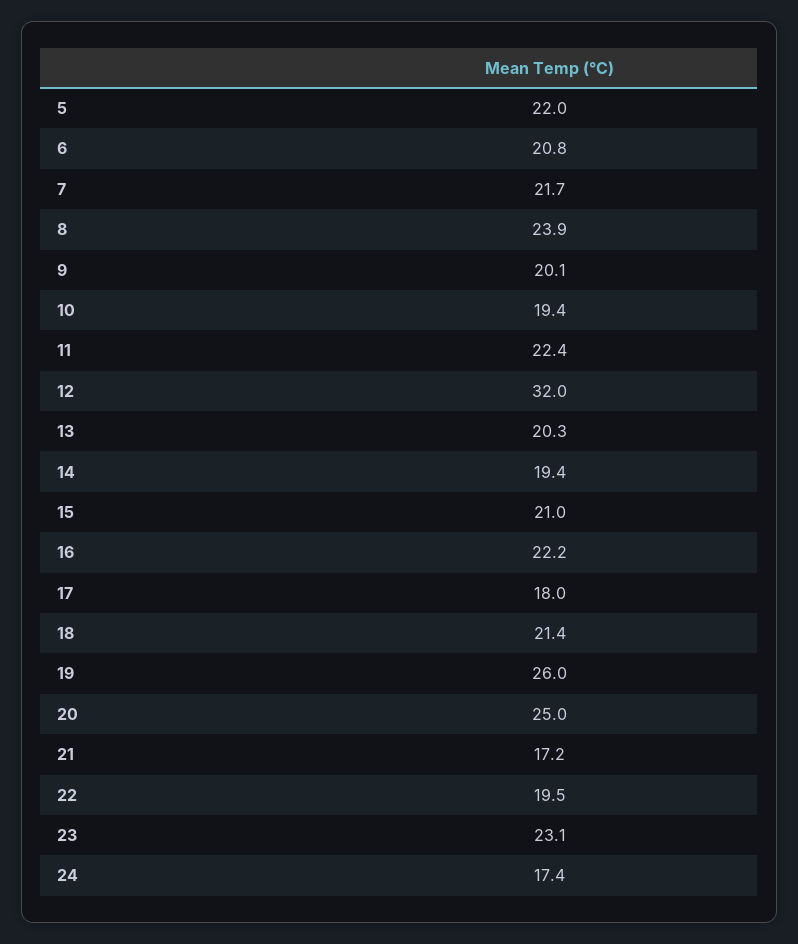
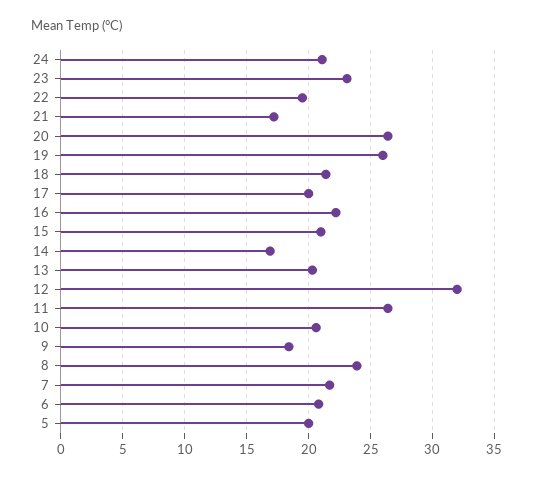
  {
-   "5": 22,
+   "5": 20,
    "6": 20.8,
    "7": 21.7,
    "8": 23.9,
-   "9": 20.1,
+   "9": 18.5,
-   "10": 19.4,
+   "10": 20.5,
-   "11": 22.4,
+   "11": 26.5,
    "12": 32,
    "13": 20.3,
-   "14": 19.4,
+   "14": 17,
    "15": 21,
    "16": 22.2,
-   "17": 18,
+   "17": 20,
    "18": 21.4,
    "19": 26,
-   "20": 25,
+   "20": 26.5,
    "21": 17.2,
    "22": 19.5,
    "23": 23.1,
-   "24": 17.4
+   "24": 21
  }

